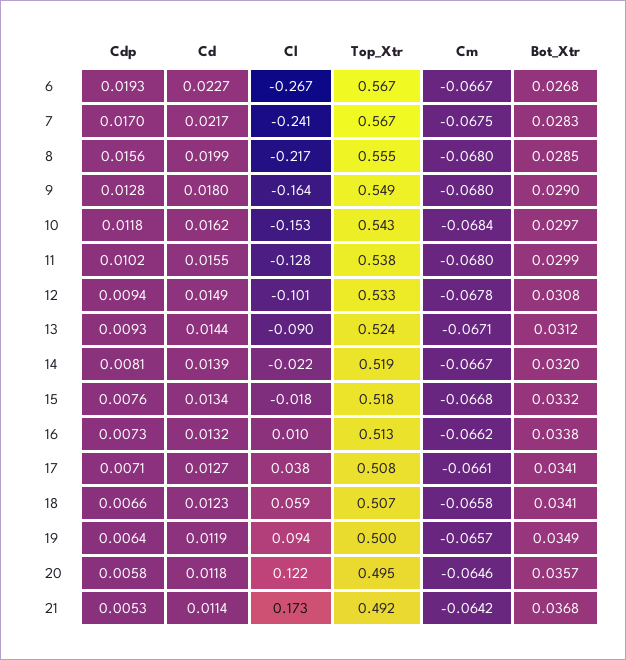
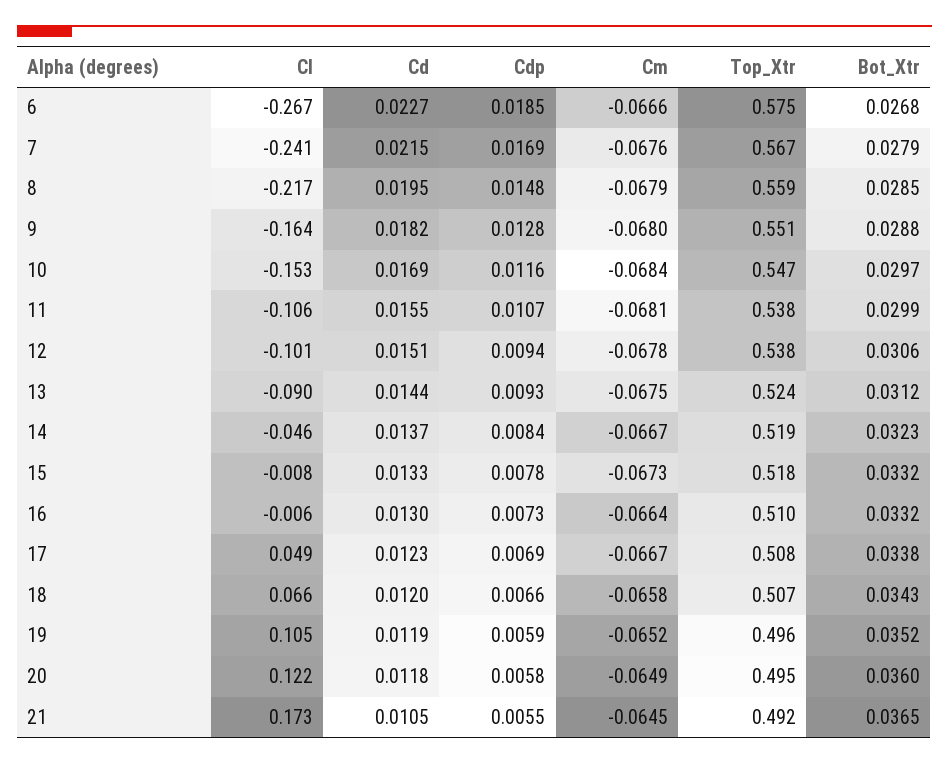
  {
    "Cdp": {
-     "6": 0.0193,
+     "6": 0.0185,
-     "7": 0.017,
+     "7": 0.0169,
-     "8": 0.0156,
+     "8": 0.0148,
      "9": 0.0128,
-     "10": 0.0118,
+     "10": 0.0116,
-     "11": 0.0102,
+     "11": 0.0107,
      "12": 0.0094,
      "13": 0.0093,
-     "14": 0.0081,
+     "14": 0.0084,
-     "15": 0.0076,
+     "15": 0.0078,
      "16": 0.0073,
-     "17": 0.0071,
+     "17": 0.0069,
      "18": 0.0066,
-     "19": 0.0064,
+     "19": 0.0059,
      "20": 0.0058,
-     "21": 0.0053
+     "21": 0.0055
    },
    "Cd": {
      "6": 0.0227,
-     "7": 0.0217,
+     "7": 0.0215,
-     "8": 0.0199,
+     "8": 0.0195,
-     "9": 0.018,
+     "9": 0.0182,
-     "10": 0.0162,
+     "10": 0.0169,
      "11": 0.0155,
-     "12": 0.0149,
+     "12": 0.0151,
      "13": 0.0144,
-     "14": 0.0139,
+     "14": 0.0137,
-     "15": 0.0134,
+     "15": 0.0133,
-     "16": 0.0132,
+     "16": 0.013,
-     "17": 0.0127,
+     "17": 0.0123,
-     "18": 0.0123,
+     "18": 0.012,
      "19": 0.0119,
      "20": 0.0118,
-     "21": 0.0114
+     "21": 0.0105
    },
    "Cl": {
      "6": -0.267,
      "7": -0.241,
      "8": -0.217,
      "9": -0.164,
      "10": -0.153,
-     "11": -0.128,
+     "11": -0.106,
      "12": -0.101,
      "13": -0.09,
-     "14": -0.022,
+     "14": -0.046,
-     "15": -0.018,
+     "15": -0.008,
-     "16": 0.01,
+     "16": -0.006,
-     "17": 0.038,
+     "17": 0.049,
-     "18": 0.059,
+     "18": 0.066,
-     "19": 0.094,
+     "19": 0.105,
      "20": 0.122,
      "21": 0.173
    },
    "Top_Xtr": {
-     "6": 0.567,
+     "6": 0.575,
      "7": 0.567,
-     "8": 0.555,
+     "8": 0.559,
-     "9": 0.549,
+     "9": 0.551,
-     "10": 0.543,
+     "10": 0.547,
      "11": 0.538,
-     "12": 0.533,
+     "12": 0.538,
      "13": 0.524,
      "14": 0.519,
      "15": 0.518,
-     "16": 0.513,
+     "16": 0.51,
      "17": 0.508,
      "18": 0.507,
-     "19": 0.5,
+     "19": 0.496,
      "20": 0.495,
      "21": 0.492
    },
    "Cm": {
-     "6": -0.0667,
+     "6": -0.0666,
-     "7": -0.0675,
+     "7": -0.0676,
-     "8": -0.068,
+     "8": -0.0679,
      "9": -0.068,
      "10": -0.0684,
-     "11": -0.068,
+     "11": -0.0681,
      "12": -0.0678,
-     "13": -0.0671,
+     "13": -0.0675,
      "14": -0.0667,
-     "15": -0.0668,
+     "15": -0.0673,
-     "16": -0.0662,
+     "16": -0.0664,
-     "17": -0.0661,
+     "17": -0.0667,
      "18": -0.0658,
-     "19": -0.0657,
+     "19": -0.0652,
-     "20": -0.0646,
+     "20": -0.0649,
-     "21": -0.0642
+     "21": -0.0645
    },
    "Bot_Xtr": {
      "6": 0.0268,
-     "7": 0.0283,
+     "7": 0.0279,
      "8": 0.0285,
-     "9": 0.029,
+     "9": 0.0288,
      "10": 0.0297,
      "11": 0.0299,
-     "12": 0.0308,
+     "12": 0.0306,
      "13": 0.0312,
-     "14": 0.032,
+     "14": 0.0323,
      "15": 0.0332,
-     "16": 0.0338,
+     "16": 0.0332,
-     "17": 0.0341,
+     "17": 0.0338,
-     "18": 0.0341,
+     "18": 0.0343,
-     "19": 0.0349,
+     "19": 0.0352,
-     "20": 0.0357,
+     "20": 0.036,
-     "21": 0.0368
+     "21": 0.0365
    }
  }

